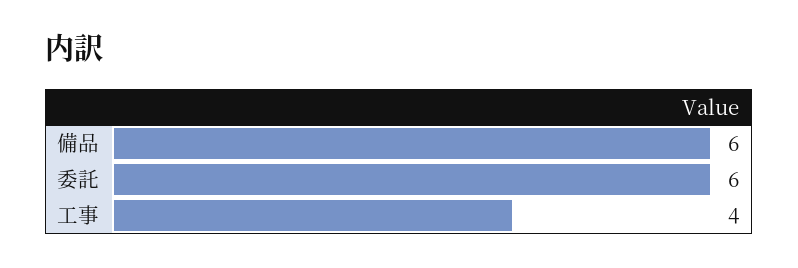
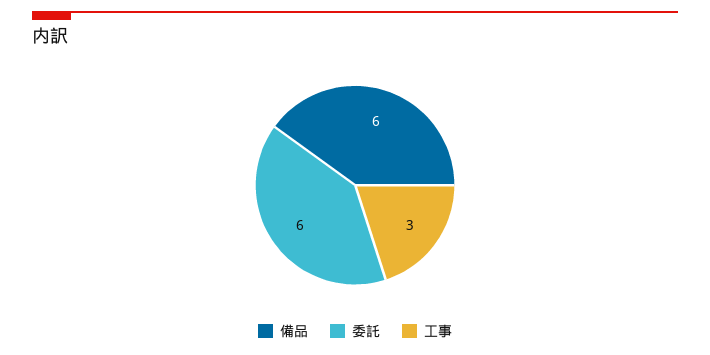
  {
    "備品": 6,
    "委託": 6,
-   "工事": 4
+   "工事": 3
  }

